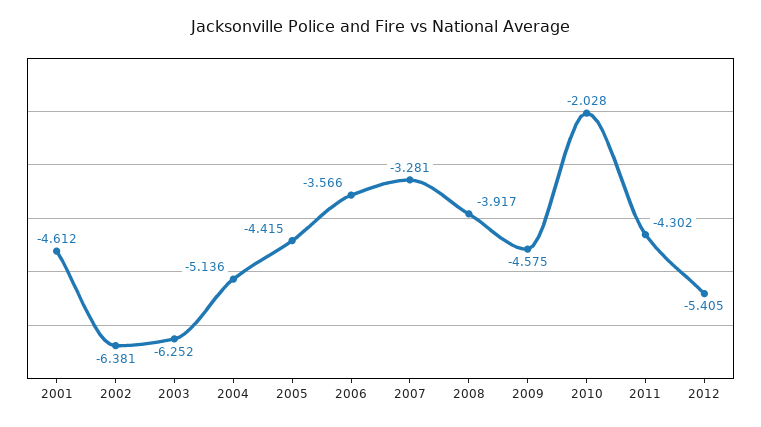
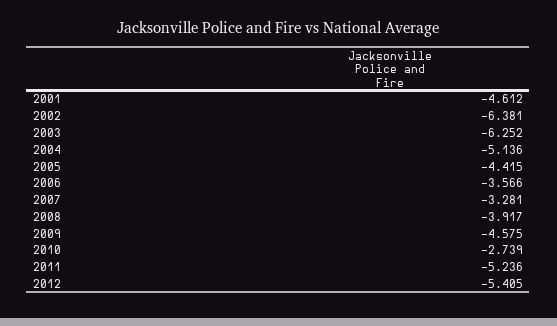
  {
    "2001": -4.612,
    "2002": -6.381,
    "2003": -6.252,
    "2004": -5.136,
    "2005": -4.415,
    "2006": -3.566,
    "2007": -3.281,
    "2008": -3.917,
    "2009": -4.575,
-   "2010": -2.028,
+   "2010": -2.739,
-   "2011": -4.302,
+   "2011": -5.236,
    "2012": -5.405
  }

